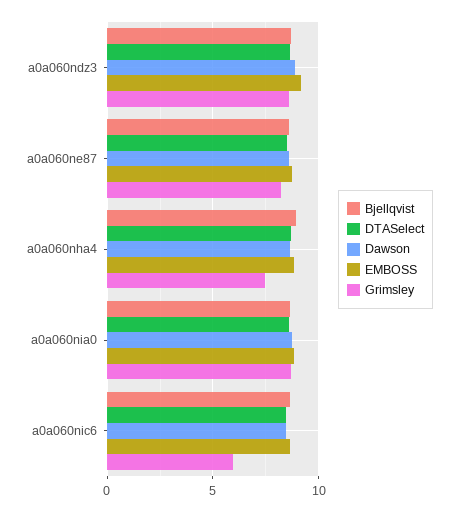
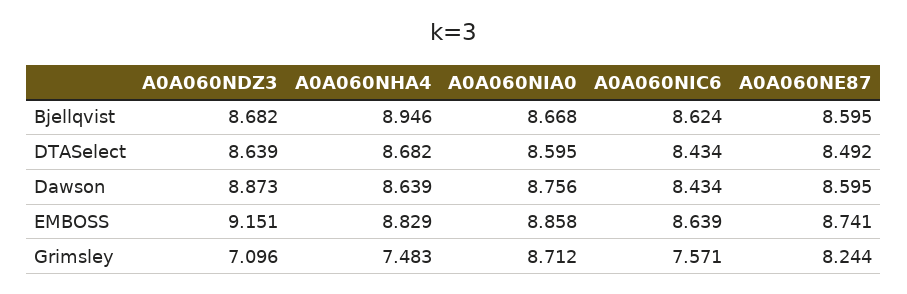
  {
    "Bjellqvist": {
      "a0a060ndz3": 8.682,
      "a0a060ne87": 8.595,
      "a0a060nha4": 8.946,
      "a0a060nia0": 8.668,
      "a0a060nic6": 8.624
    },
    "DTASelect": {
      "a0a060ndz3": 8.639,
      "a0a060ne87": 8.492,
      "a0a060nha4": 8.682,
      "a0a060nia0": 8.595,
      "a0a060nic6": 8.434
    },
    "Dawson": {
      "a0a060ndz3": 8.873,
      "a0a060ne87": 8.595,
      "a0a060nha4": 8.639,
      "a0a060nia0": 8.756,
      "a0a060nic6": 8.434
    },
    "EMBOSS": {
      "a0a060ndz3": 9.151,
      "a0a060ne87": 8.741,
      "a0a060nha4": 8.829,
      "a0a060nia0": 8.858,
      "a0a060nic6": 8.639
    },
    "Grimsley": {
-     "a0a060ndz3": 8.5,
+     "a0a060ndz3": 7.096,
      "a0a060ne87": 8.244,
      "a0a060nha4": 7.483,
      "a0a060nia0": 8.712,
-     "a0a060nic6": 6
+     "a0a060nic6": 7.571
    }
  }

